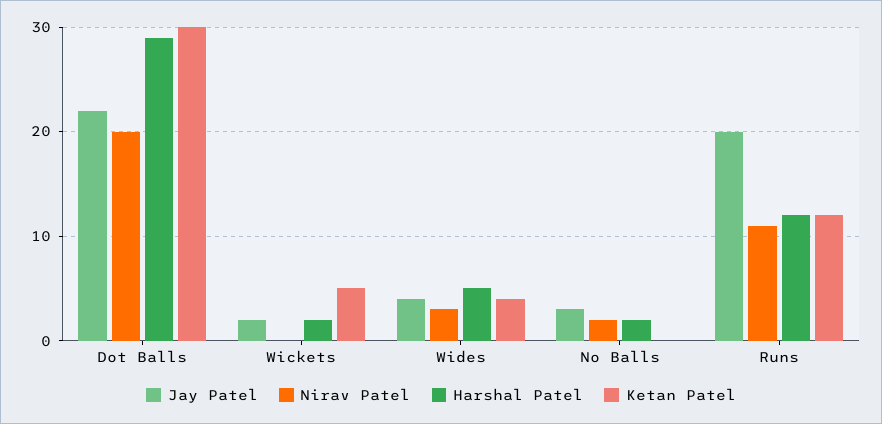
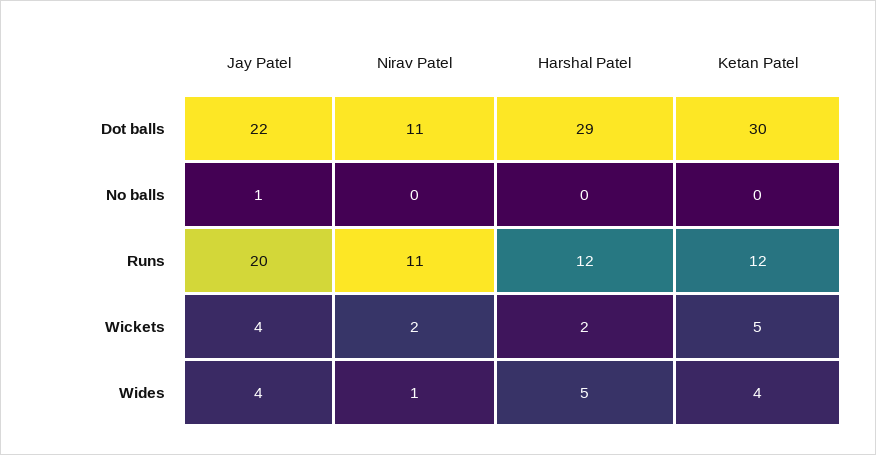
  {
    "Jay Patel": {
      "Dot Balls": 22,
-     "Wickets": 2,
+     "Wickets": 4,
      "Wides": 4,
-     "No Balls": 3,
+     "No Balls": 1,
      "Runs": 20
    },
    "Nirav Patel": {
-     "Dot Balls": 20,
+     "Dot Balls": 11,
-     "Wickets": 0,
+     "Wickets": 2,
-     "Wides": 3,
+     "Wides": 1,
-     "No Balls": 2,
+     "No Balls": 0,
      "Runs": 11
    },
    "Harshal Patel": {
      "Dot Balls": 29,
      "Wickets": 2,
      "Wides": 5,
-     "No Balls": 2,
+     "No Balls": 0,
      "Runs": 12
    },
    "Ketan Patel": {
      "Dot Balls": 30,
      "Wickets": 5,
      "Wides": 4,
      "No Balls": 0,
      "Runs": 12
    }
  }

